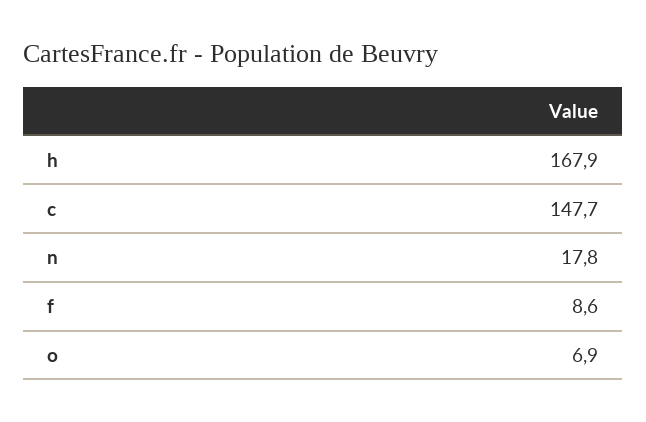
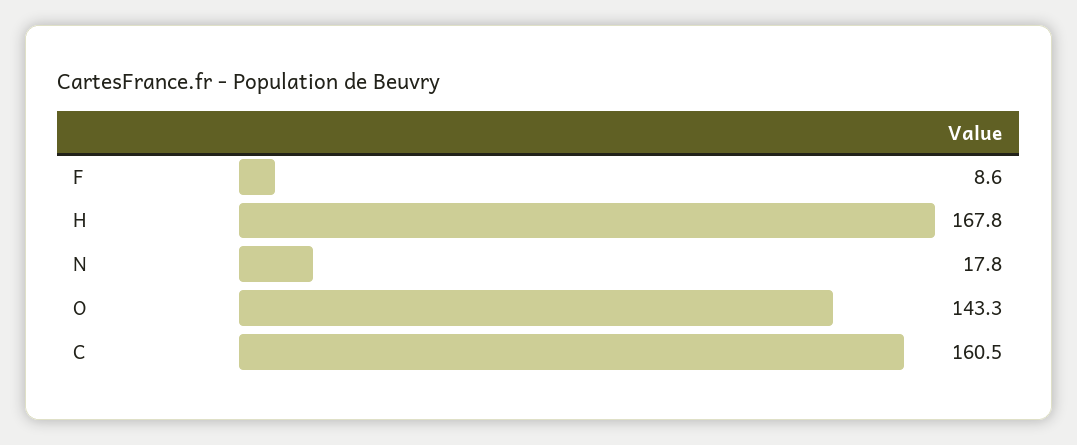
  {
-   "h": 167.9,
+   "h": 167.8,
-   "c": 147.7,
+   "c": 160.5,
    "n": 17.8,
    "f": 8.6,
-   "o": 6.9
+   "o": 143.3
  }

